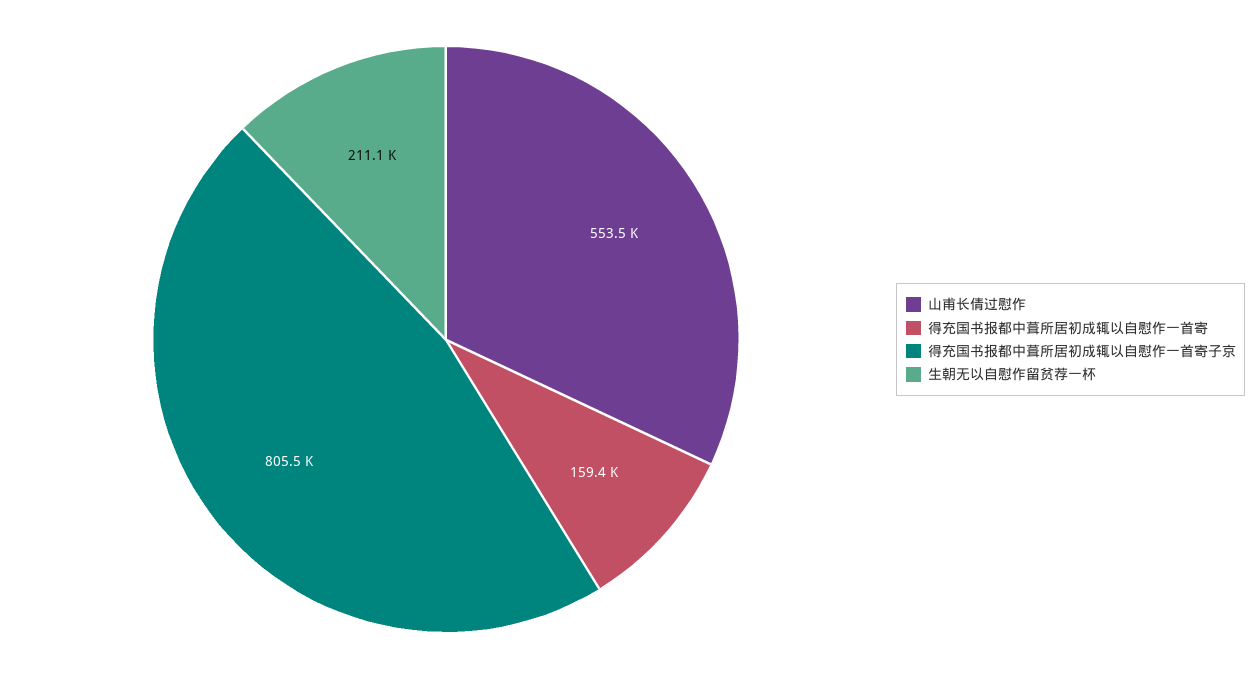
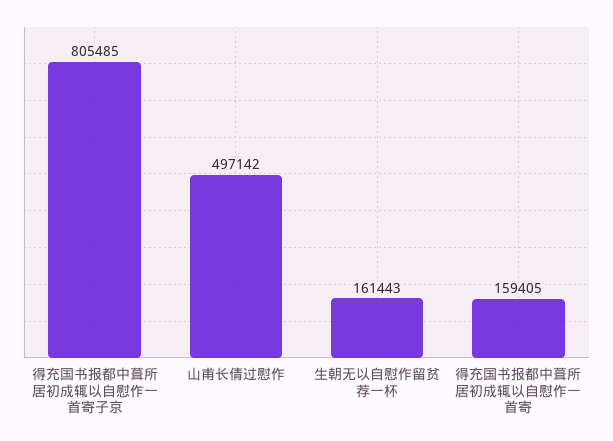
  {
-   "山甫长倩过慰作": 553500,
+   "山甫长倩过慰作": 497142,
    "得充国书报都中葺所居初成辄以自慰作一首寄": 159405,
    "得充国书报都中葺所居初成辄以自慰作一首寄子京": 805485,
-   "生朝无以自慰作留贫荐一杯": 211100
+   "生朝无以自慰作留贫荐一杯": 161443
  }

